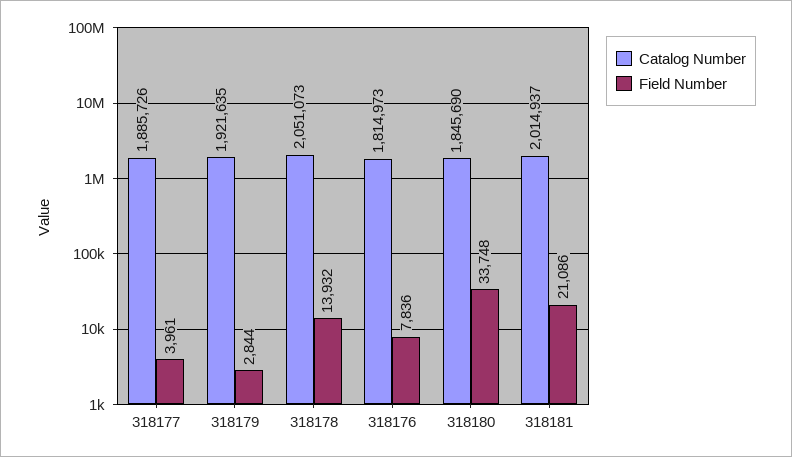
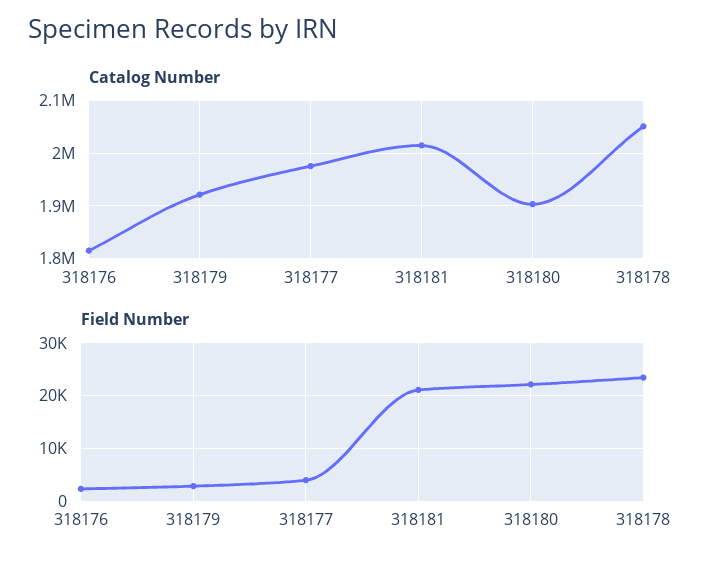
  {
    "Catalog Number": {
-     "318177": 1885726,
+     "318177": 1980000,
      "318179": 1921635,
      "318178": 2051073,
      "318176": 1814973,
-     "318180": 1845690,
+     "318180": 1900000,
      "318181": 2014937
    },
    "Field Number": {
      "318177": 3961,
      "318179": 2844,
-     "318178": 13932,
+     "318178": 24000,
-     "318176": 7836,
+     "318176": 2000,
-     "318180": 33748,
+     "318180": 22000,
      "318181": 21086
    }
  }

